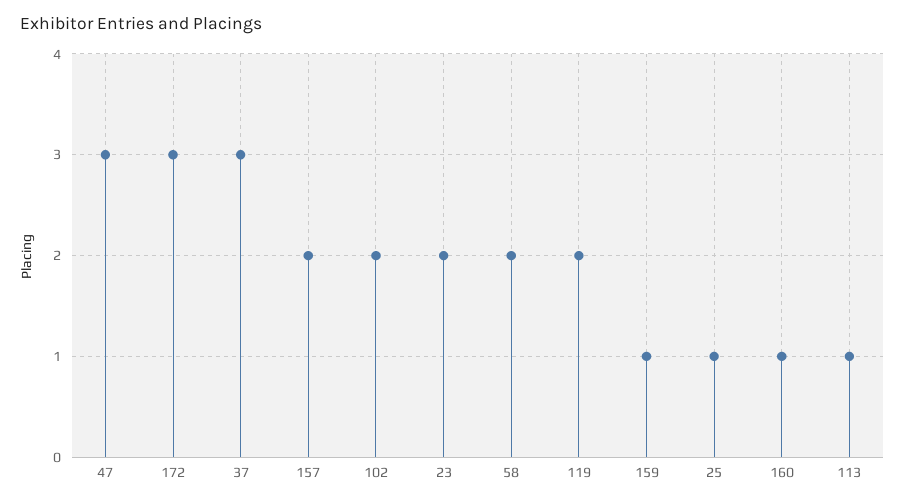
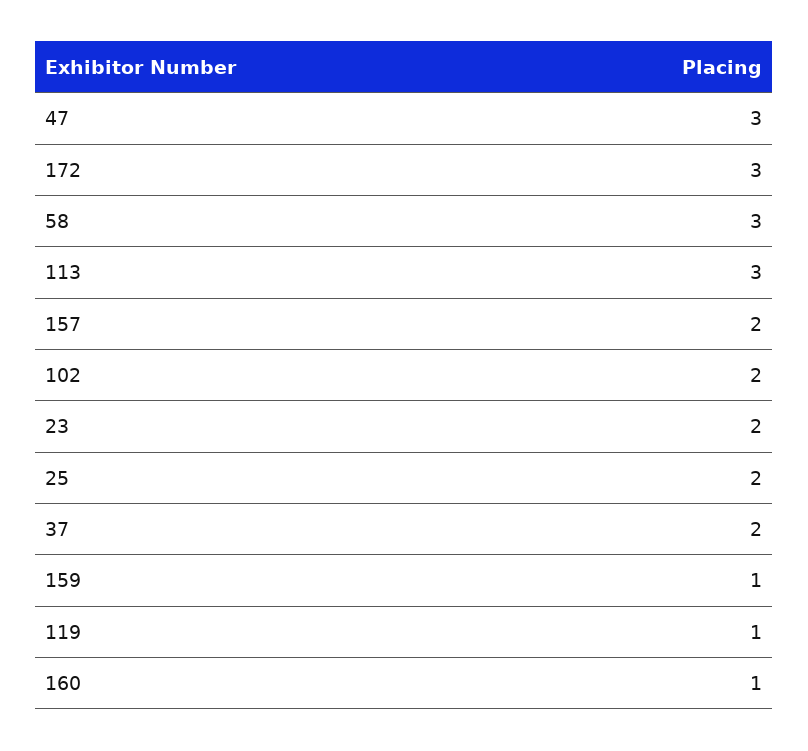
  {
    "47": 3,
    "172": 3,
-   "37": 3,
+   "37": 2,
    "157": 2,
    "102": 2,
    "23": 2,
-   "58": 2,
+   "58": 3,
-   "119": 2,
+   "119": 1,
    "159": 1,
-   "25": 1,
+   "25": 2,
    "160": 1,
-   "113": 1
+   "113": 3
  }

